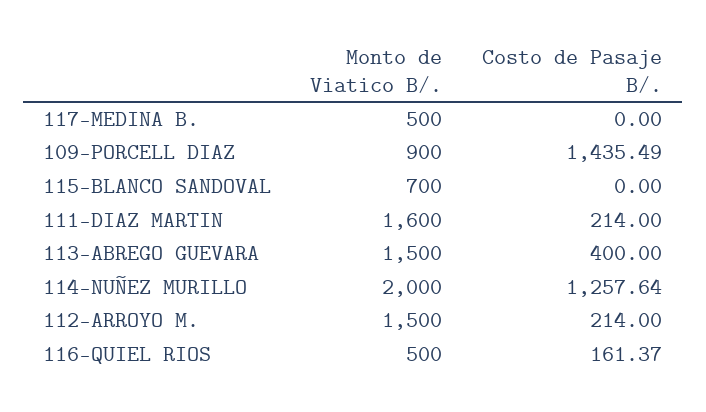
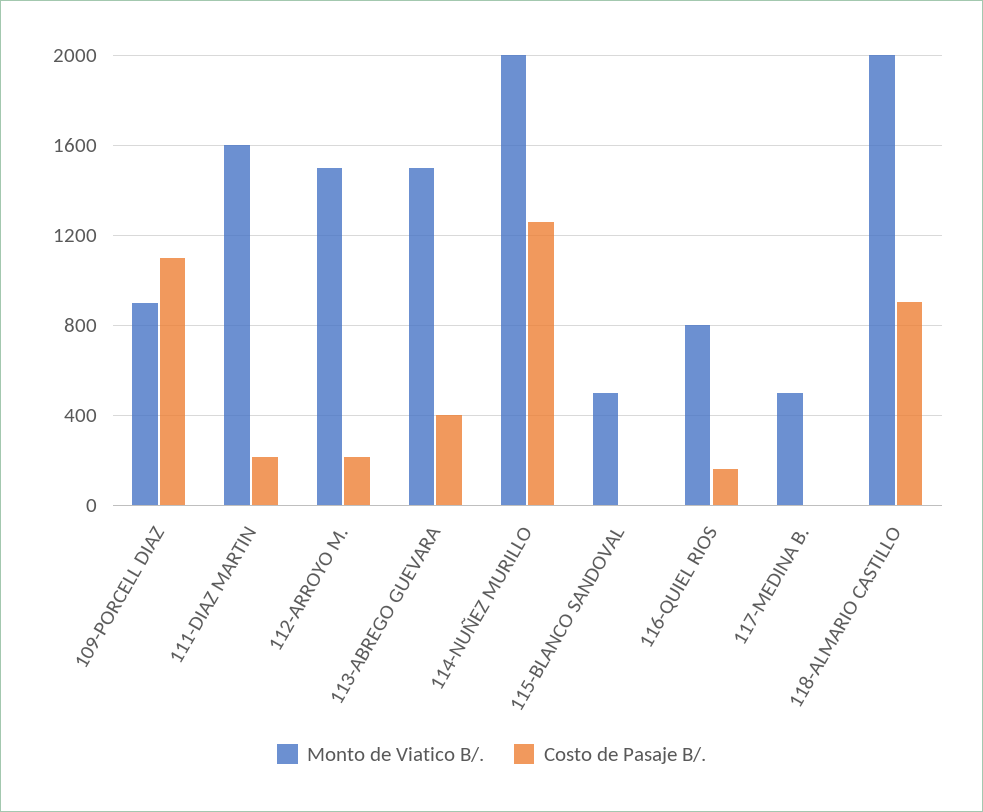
  {
    "Monto de Viatico B/.": {
      "117-MEDINA B.": 500,
      "109-PORCELL DIAZ": 900,
-     "115-BLANCO SANDOVAL": 700,
+     "115-BLANCO SANDOVAL": 500,
      "111-DIAZ MARTIN": 1600,
      "113-ABREGO GUEVARA": 1500,
      "114-NUÑEZ MURILLO": 2000,
      "112-ARROYO M.": 1500,
-     "116-QUIEL RIOS": 500
+     "116-QUIEL RIOS": 800,
+     "118-ALMARIO CASTILLO": 2000
    },
    "Costo de Pasaje B/.": {
      "117-MEDINA B.": 0,
-     "109-PORCELL DIAZ": 1435.49,
+     "109-PORCELL DIAZ": 1100,
      "115-BLANCO SANDOVAL": 0,
      "111-DIAZ MARTIN": 214,
      "113-ABREGO GUEVARA": 400,
      "114-NUÑEZ MURILLO": 1257.64,
      "112-ARROYO M.": 214,
-     "116-QUIEL RIOS": 161.37
+     "116-QUIEL RIOS": 161.37,
+     "118-ALMARIO CASTILLO": 900
    }
  }

